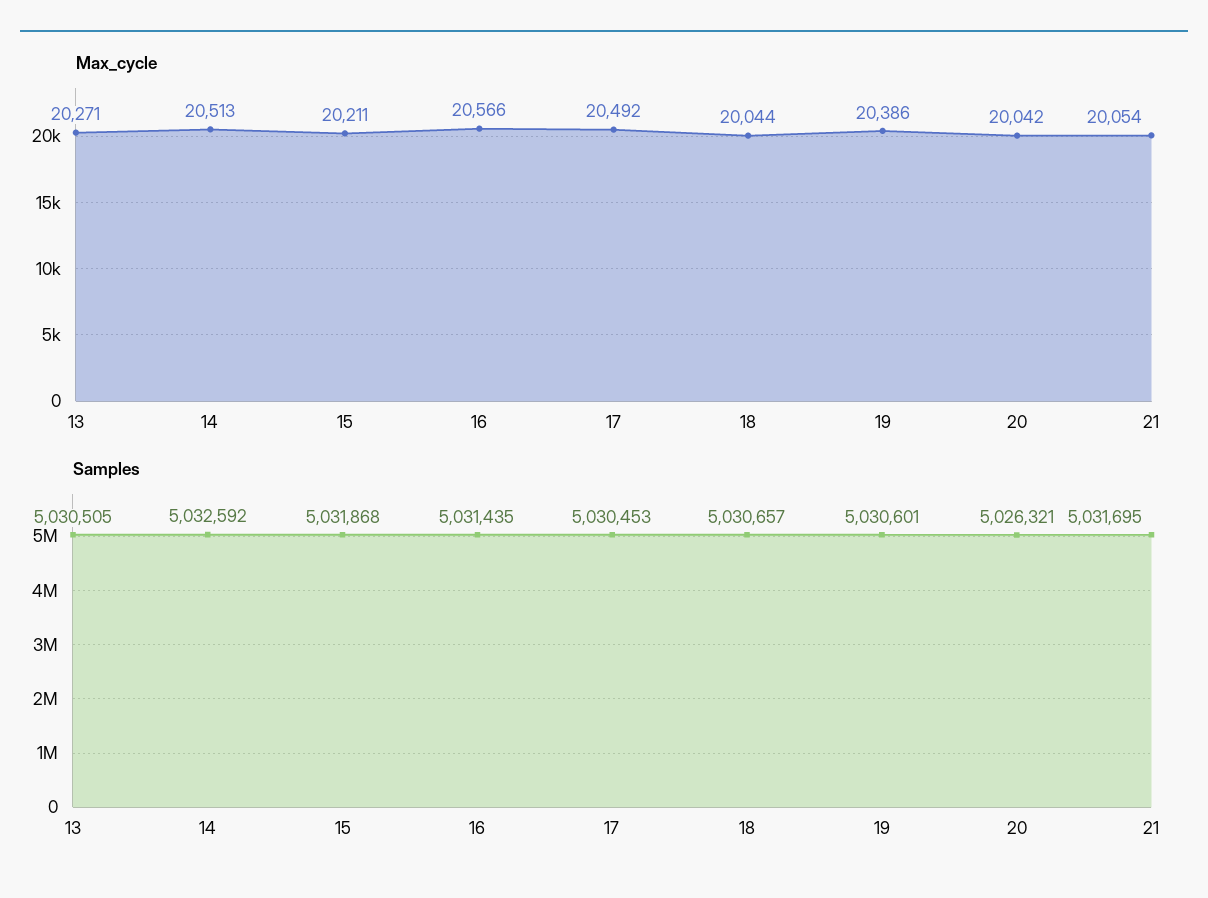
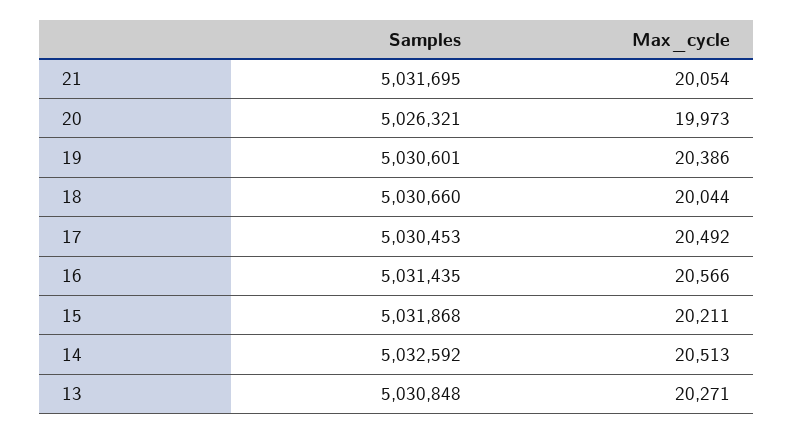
  {
    "Max_cycle": {
      "13": 20271,
      "14": 20513,
      "15": 20211,
      "16": 20566,
      "17": 20492,
      "18": 20044,
      "19": 20386,
-     "20": 20042,
+     "20": 19973,
      "21": 20054
    },
    "Samples": {
-     "13": 5030505,
+     "13": 5030848,
      "14": 5032592,
      "15": 5031868,
      "16": 5031435,
      "17": 5030453,
-     "18": 5030657,
+     "18": 5030660,
      "19": 5030601,
      "20": 5026321,
      "21": 5031695
    }
  }

